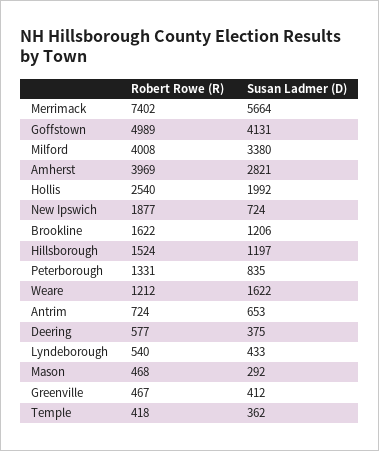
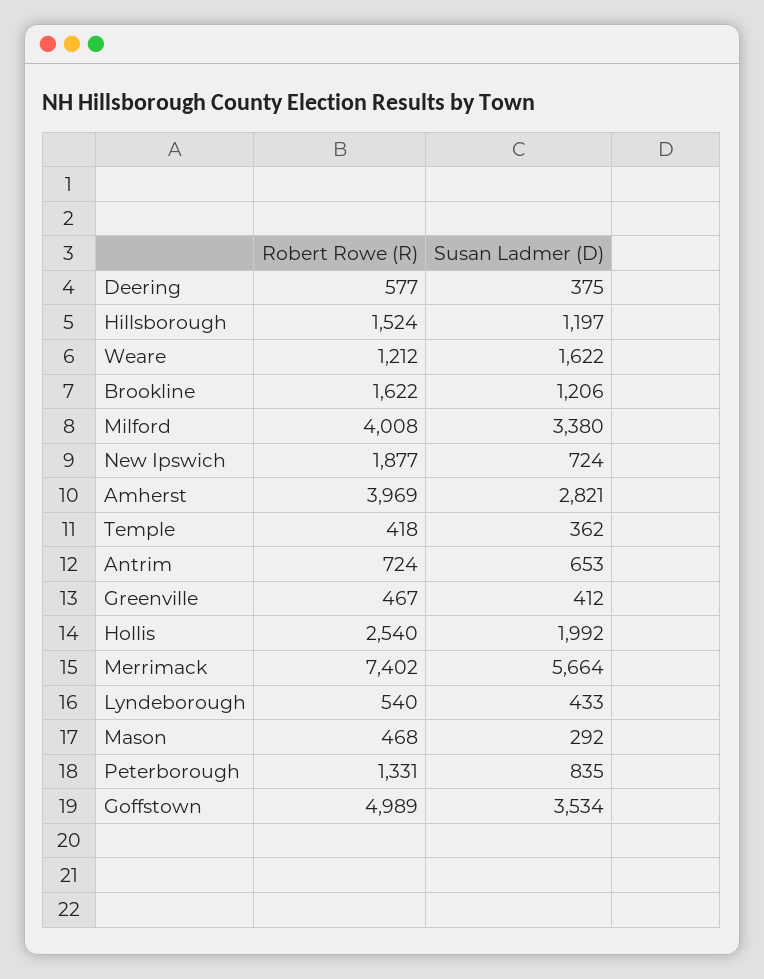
  {
    "Robert Rowe (R)": {
      "Merrimack": 7402,
      "Goffstown": 4989,
      "Milford": 4008,
      "Amherst": 3969,
      "Hollis": 2540,
      "New Ipswich": 1877,
      "Brookline": 1622,
      "Hillsborough": 1524,
      "Peterborough": 1331,
      "Weare": 1212,
      "Antrim": 724,
      "Deering": 577,
      "Lyndeborough": 540,
      "Mason": 468,
      "Greenville": 467,
      "Temple": 418
    },
    "Susan Ladmer (D)": {
      "Merrimack": 5664,
-     "Goffstown": 4131,
+     "Goffstown": 3534,
      "Milford": 3380,
      "Amherst": 2821,
      "Hollis": 1992,
      "New Ipswich": 724,
      "Brookline": 1206,
      "Hillsborough": 1197,
      "Peterborough": 835,
      "Weare": 1622,
      "Antrim": 653,
      "Deering": 375,
      "Lyndeborough": 433,
      "Mason": 292,
      "Greenville": 412,
      "Temple": 362
    }
  }

